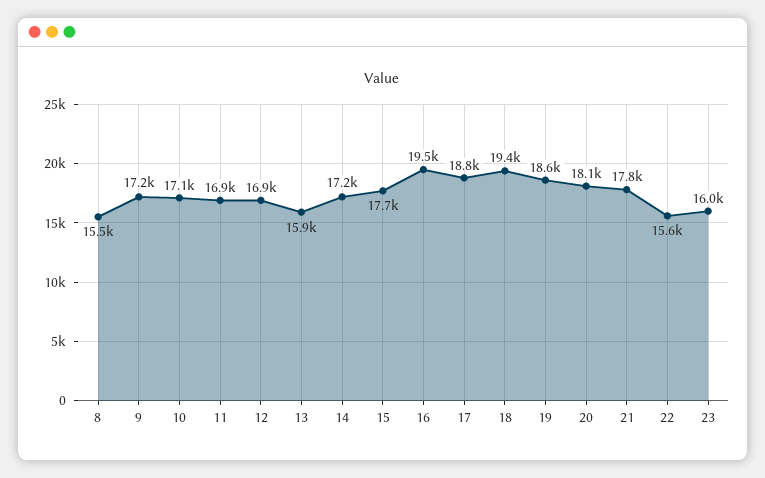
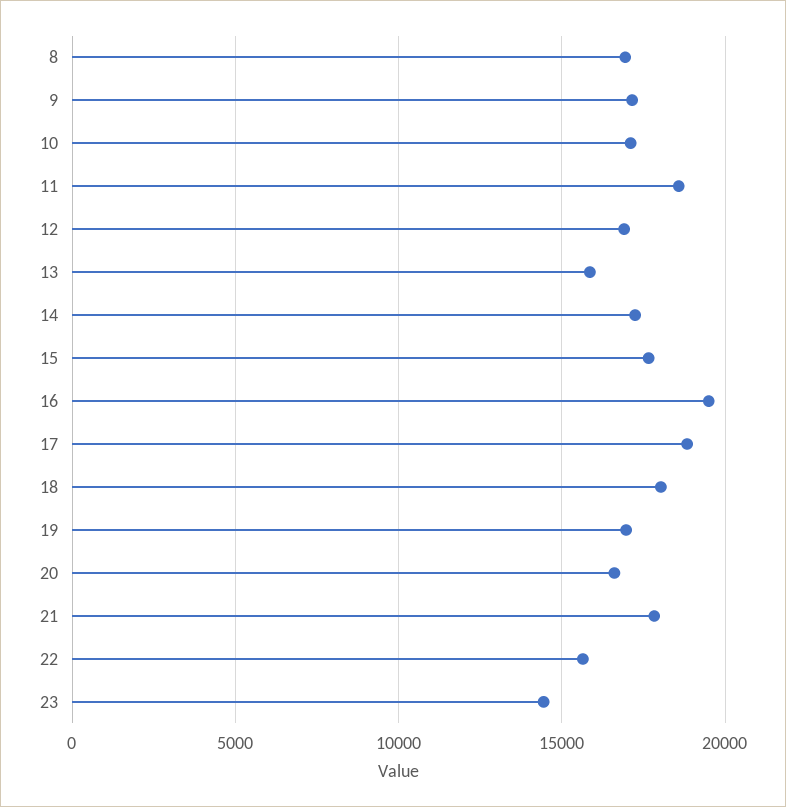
  {
-   "8": 15500,
+   "8": 17000,
    "9": 17200,
    "10": 17100,
-   "11": 16900,
+   "11": 18500,
    "12": 16900,
    "13": 15900,
    "14": 17200,
    "15": 17700,
    "16": 19500,
    "17": 18800,
-   "18": 19400,
+   "18": 18000,
-   "19": 18600,
+   "19": 17000,
-   "20": 18100,
+   "20": 16500,
    "21": 17800,
    "22": 15600,
-   "23": 16000
+   "23": 14500
  }

